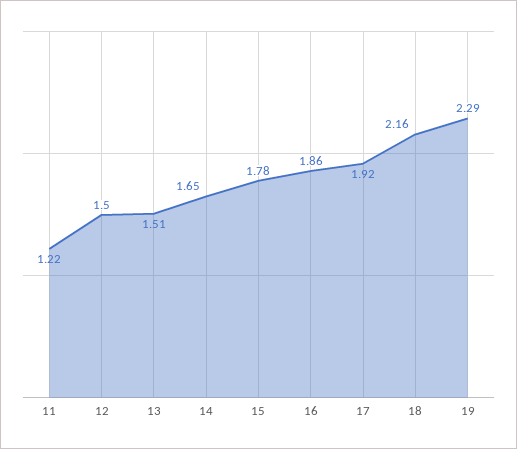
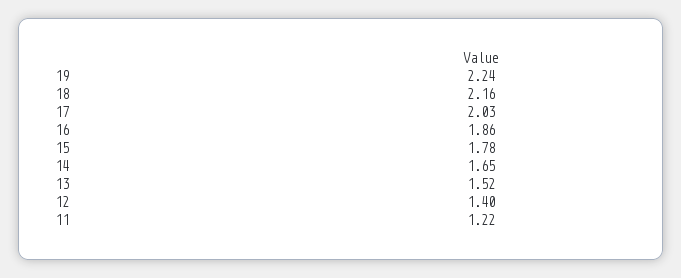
  {
    "11": 1.22,
-   "12": 1.5,
+   "12": 1.4,
-   "13": 1.51,
+   "13": 1.52,
    "14": 1.65,
    "15": 1.78,
    "16": 1.86,
-   "17": 1.92,
+   "17": 2.03,
    "18": 2.16,
-   "19": 2.29
+   "19": 2.24
  }

